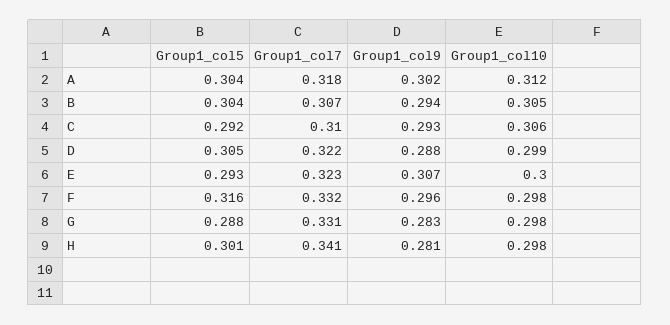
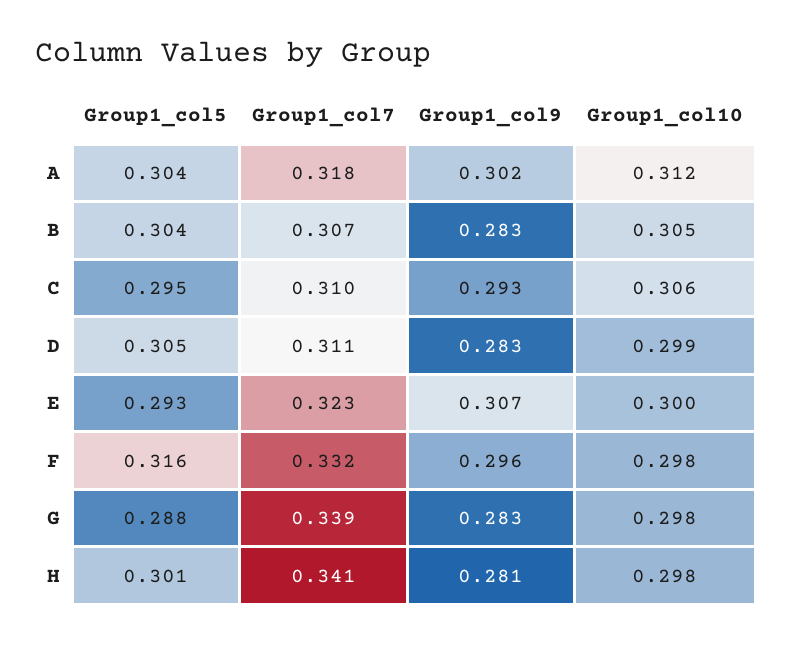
  {
    "Group1_col5": {
      "A": 0.304,
      "B": 0.304,
-     "C": 0.292,
+     "C": 0.295,
      "D": 0.305,
      "E": 0.293,
      "F": 0.316,
      "G": 0.288,
      "H": 0.301
    },
    "Group1_col7": {
      "A": 0.318,
      "B": 0.307,
      "C": 0.31,
-     "D": 0.322,
+     "D": 0.311,
      "E": 0.323,
      "F": 0.332,
-     "G": 0.331,
+     "G": 0.339,
      "H": 0.341
    },
    "Group1_col9": {
      "A": 0.302,
-     "B": 0.294,
+     "B": 0.283,
      "C": 0.293,
-     "D": 0.288,
+     "D": 0.283,
      "E": 0.307,
      "F": 0.296,
      "G": 0.283,
      "H": 0.281
    },
    "Group1_col10": {
      "A": 0.312,
      "B": 0.305,
      "C": 0.306,
      "D": 0.299,
      "E": 0.3,
      "F": 0.298,
      "G": 0.298,
      "H": 0.298
    }
  }

